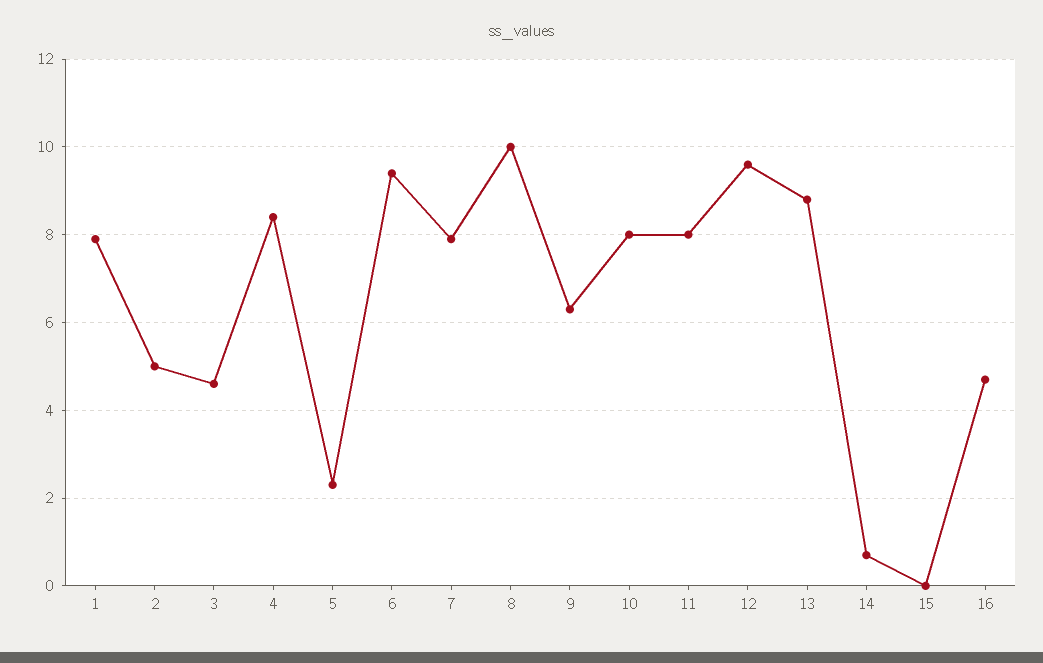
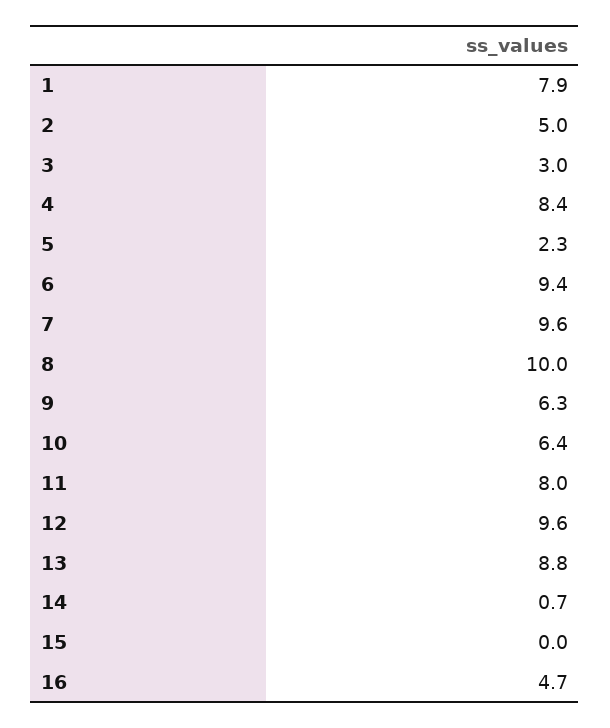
  {
    "1": 7.9,
    "2": 5,
-   "3": 4.5,
+   "3": 3,
    "4": 8.4,
    "5": 2.3,
    "6": 9.4,
-   "7": 8,
+   "7": 9.6,
    "8": 10,
    "9": 6.3,
-   "10": 8,
+   "10": 6.4,
    "11": 8,
    "12": 9.6,
    "13": 8.8,
    "14": 0.7,
    "15": 0,
    "16": 4.7
  }

